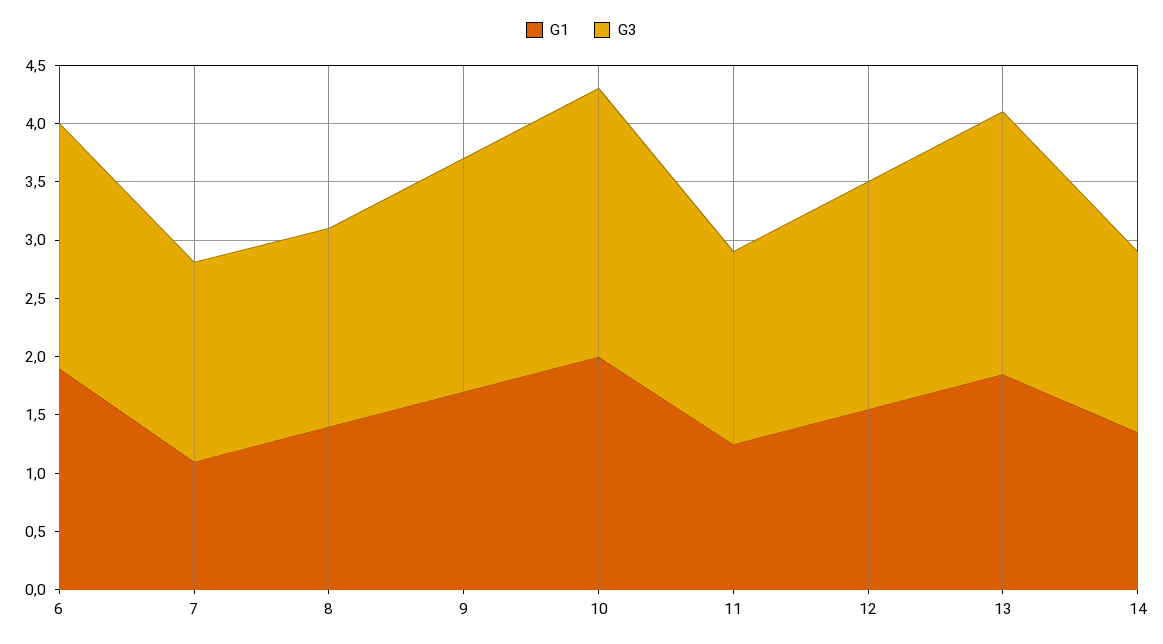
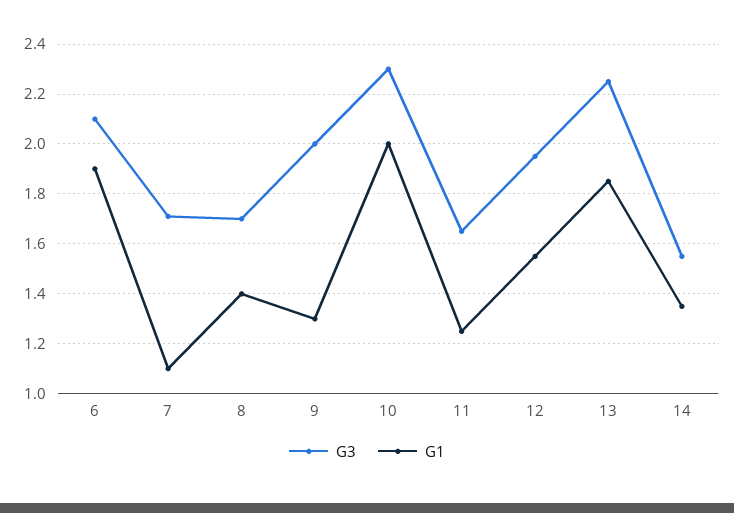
  {
    "G1": {
      "6": 1.9,
      "7": 1.1,
      "8": 1.4,
-     "9": 1.7,
+     "9": 1.3,
      "10": 2,
      "11": 1.25,
      "12": 1.55,
      "13": 1.85,
      "14": 1.35
    },
    "G3": {
      "6": 2.1,
      "7": 1.7,
      "8": 1.7,
      "9": 2,
      "10": 2.3,
      "11": 1.65,
      "12": 1.95,
      "13": 2.25,
      "14": 1.55
    }
  }

